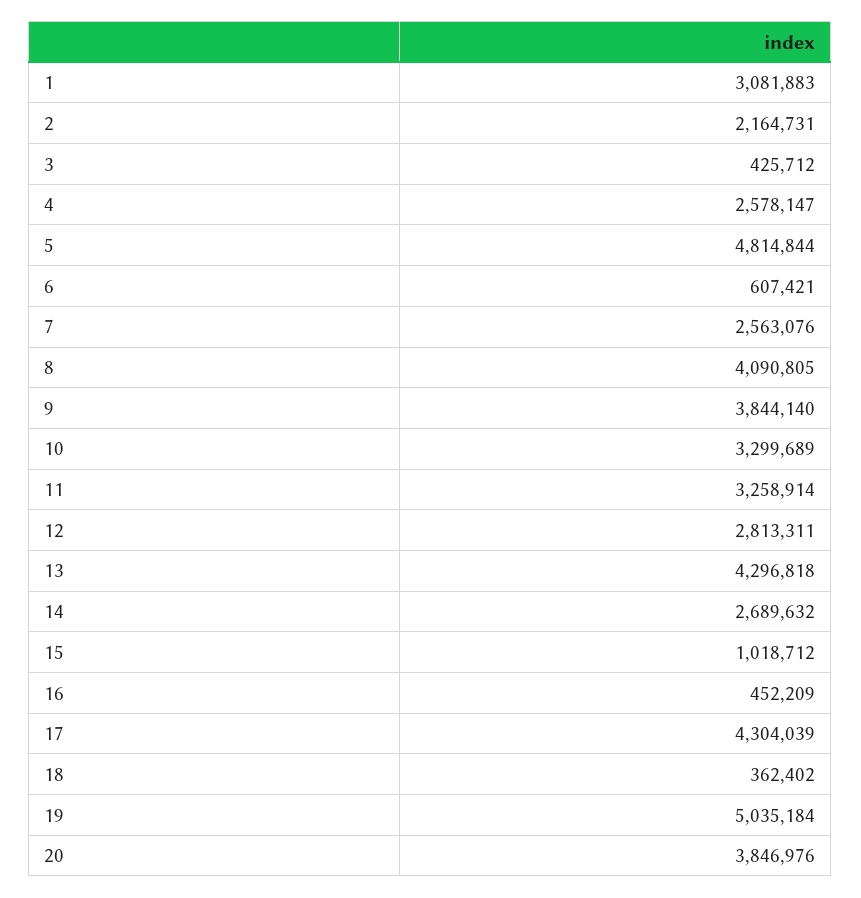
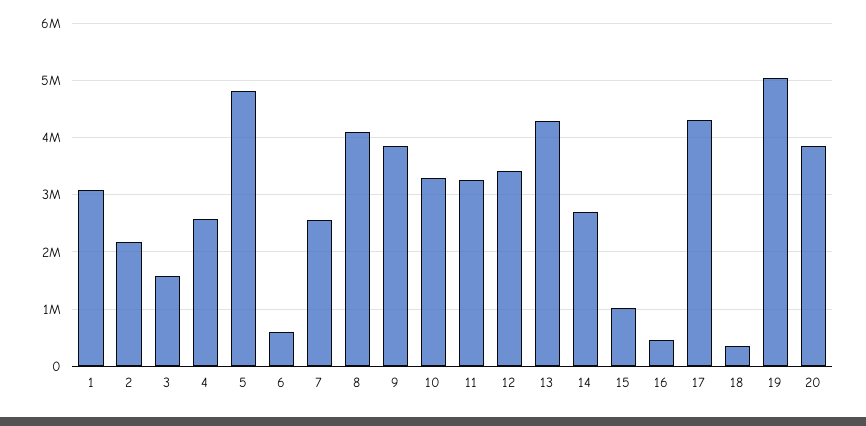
  {
    "1": 3081883,
    "2": 2164731,
-   "3": 425712,
+   "3": 1600000,
    "4": 2578147,
    "5": 4814844,
    "6": 607421,
    "7": 2563076,
    "8": 4090805,
    "9": 3844140,
    "10": 3299689,
    "11": 3258914,
-   "12": 2813311,
+   "12": 3400000,
    "13": 4296818,
    "14": 2689632,
    "15": 1018712,
    "16": 452209,
    "17": 4304039,
    "18": 362402,
    "19": 5035184,
    "20": 3846976
  }

